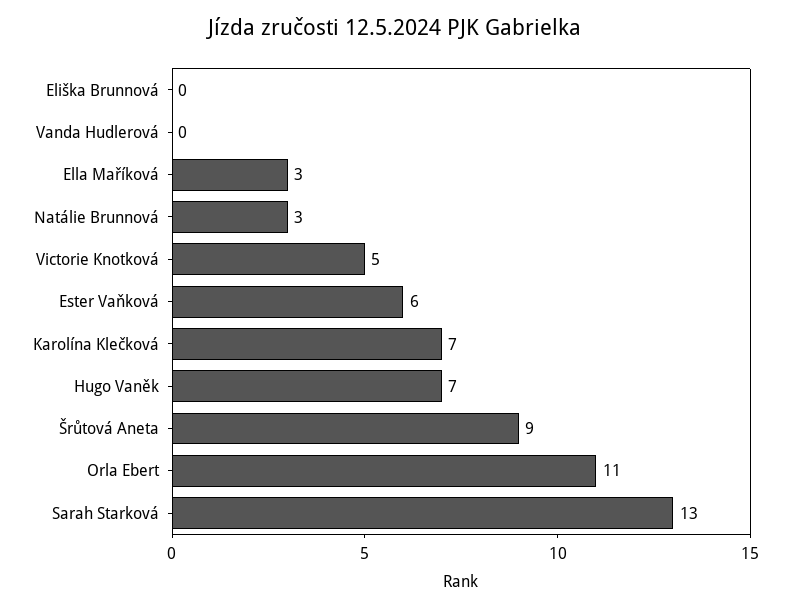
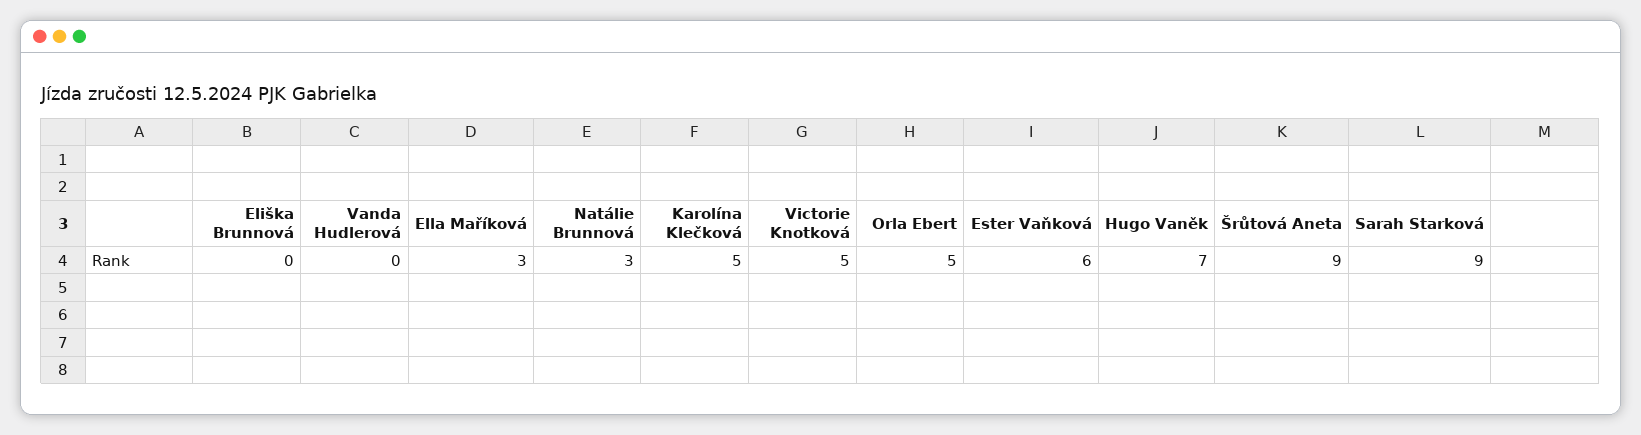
  {
    "Eliška Brunnová": 0,
    "Vanda Hudlerová": 0,
    "Ella Maříková": 3,
    "Natálie Brunnová": 3,
    "Victorie Knotková": 5,
    "Ester Vaňková": 6,
-   "Karolína Klečková": 7,
+   "Karolína Klečková": 5,
    "Hugo Vaněk": 7,
    "Šrůtová Aneta": 9,
-   "Orla Ebert": 11,
+   "Orla Ebert": 5,
-   "Sarah Starková": 13
+   "Sarah Starková": 9
  }

